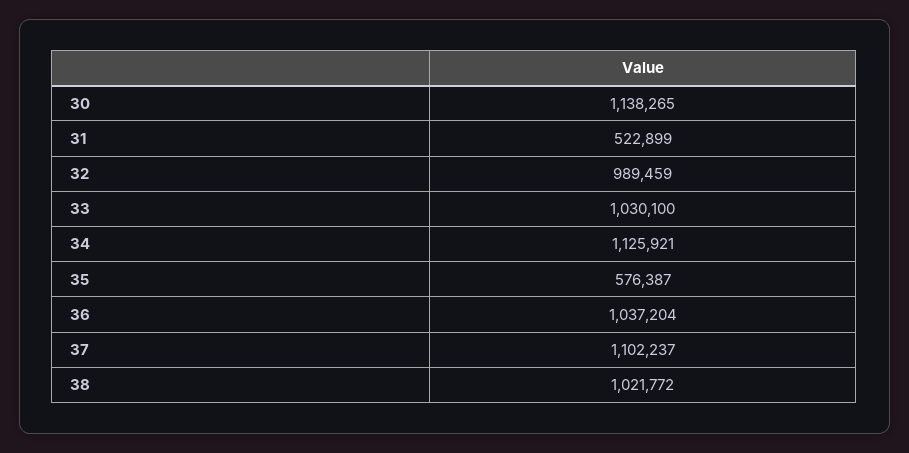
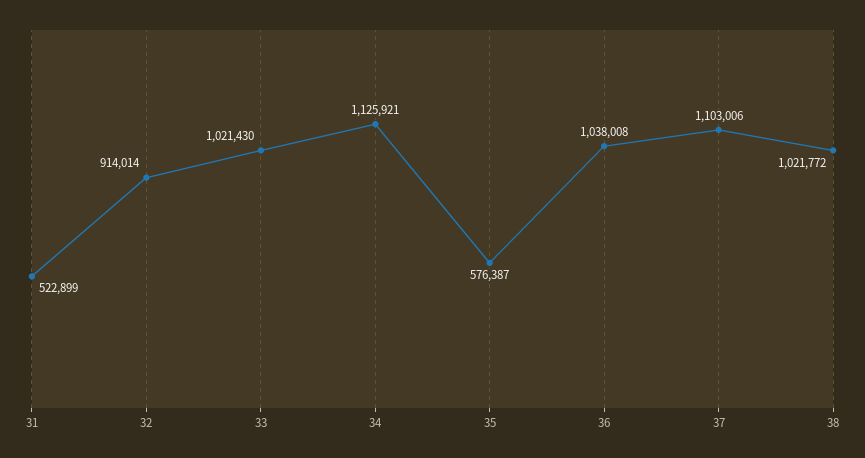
  {
-   "30": 1138265,
    "31": 522899,
-   "32": 989459,
+   "32": 914014,
-   "33": 1030100,
+   "33": 1021430,
    "34": 1125921,
    "35": 576387,
-   "36": 1037204,
+   "36": 1038008,
-   "37": 1102237,
+   "37": 1103006,
    "38": 1021772
  }

